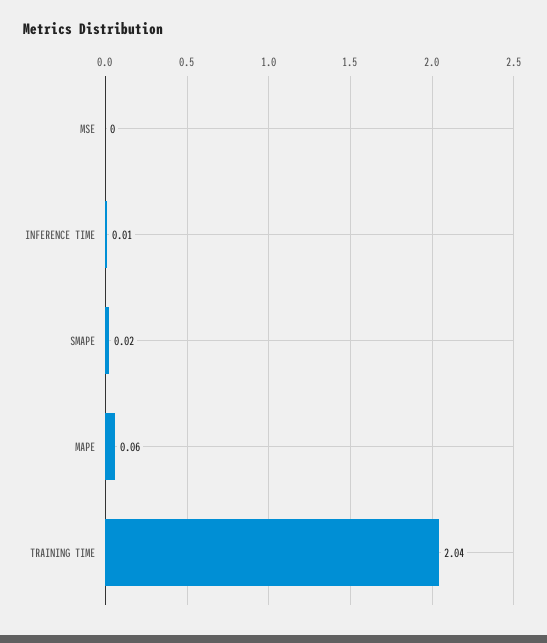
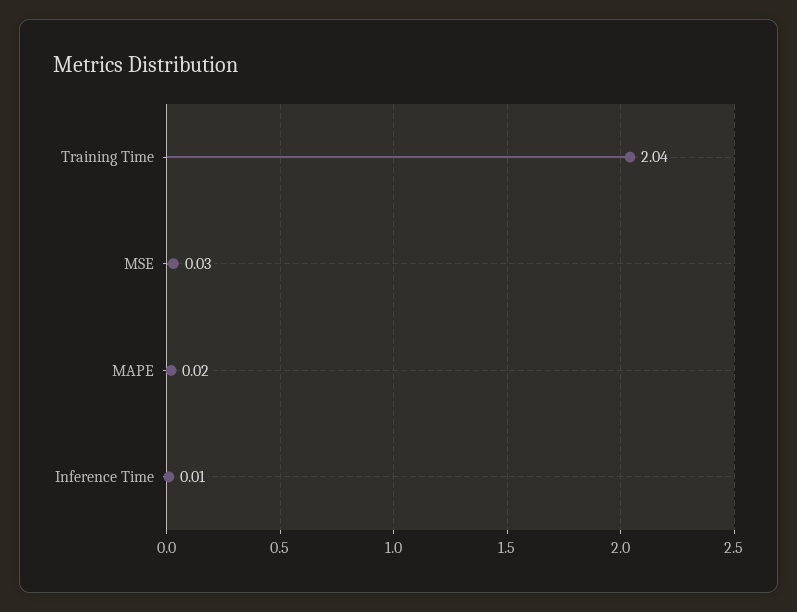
  {
-   "MSE": 0,
+   "MSE": 0.03,
    "INFERENCE TIME": 0.01,
-   "SMAPE": 0.02,
-   "MAPE": 0.06,
+   "MAPE": 0.02,
    "TRAINING TIME": 2.04
  }

